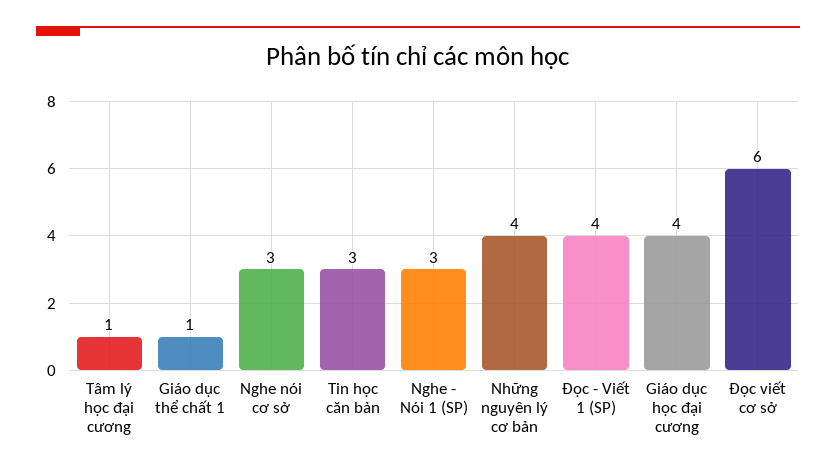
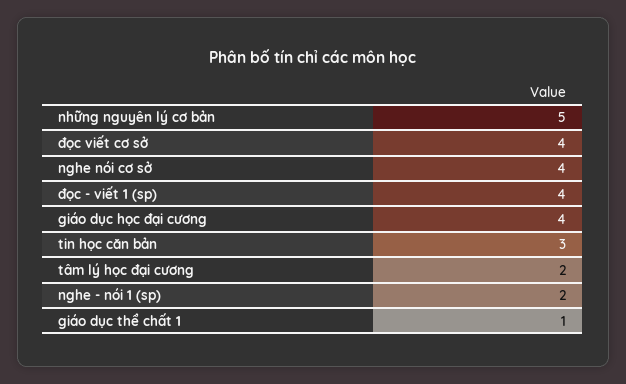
  {
-   "Tâm lý học đại cương": 1,
+   "Tâm lý học đại cương": 2,
    "Giáo dục thể chất 1": 1,
-   "Nghe nói cơ sở": 3,
+   "Nghe nói cơ sở": 4,
    "Tin học căn bản": 3,
-   "Nghe - Nói 1 (SP)": 3,
+   "Nghe - Nói 1 (SP)": 2,
-   "Những nguyên lý cơ bản": 4,
+   "Những nguyên lý cơ bản": 5,
    "Đọc - Viết 1 (SP)": 4,
    "Giáo dục học đại cương": 4,
-   "Đọc viết cơ sở": 6
+   "Đọc viết cơ sở": 4
  }

